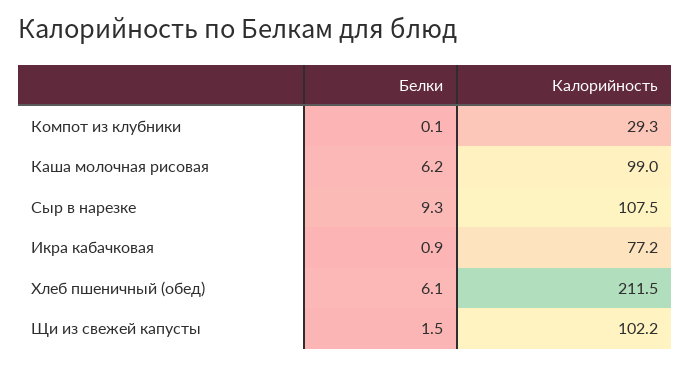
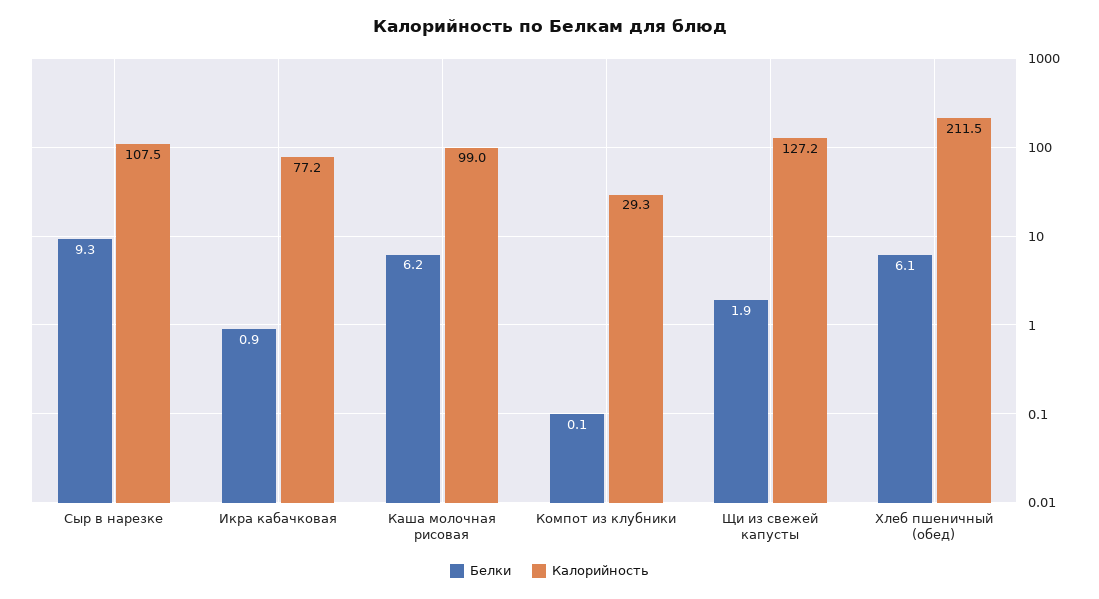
  {
    "Белки": {
      "Компот из клубники": 0.1,
      "Каша молочная рисовая": 6.2,
      "Сыр в нарезке": 9.3,
      "Икра кабачковая": 0.9,
      "Хлеб пшеничный (обед)": 6.1,
-     "Щи из свежей капусты": 1.5
+     "Щи из свежей капусты": 1.9
    },
    "Калорийность": {
      "Компот из клубники": 29.3,
      "Каша молочная рисовая": 99,
      "Сыр в нарезке": 107.5,
      "Икра кабачковая": 77.2,
      "Хлеб пшеничный (обед)": 211.5,
-     "Щи из свежей капусты": 102.2
+     "Щи из свежей капусты": 127.2
    }
  }

